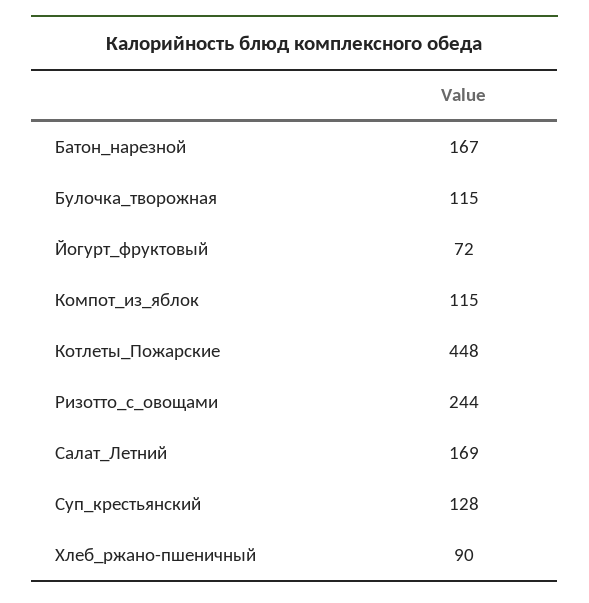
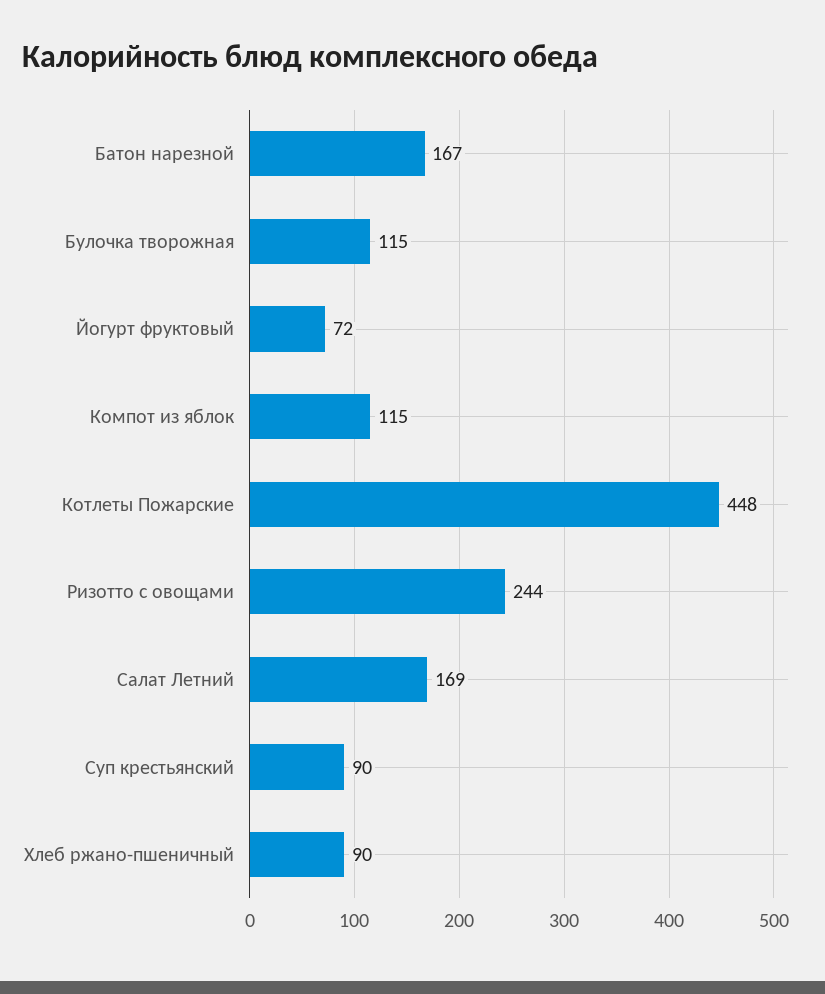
  {
    "Батон_нарезной": 167,
    "Булочка_творожная": 115,
    "Йогурт_фруктовый": 72,
    "Компот_из_яблок": 115,
    "Котлеты_Пожарские": 448,
    "Ризотто_с_овощами": 244,
    "Салат_Летний": 169,
-   "Суп_крестьянский": 128,
+   "Суп_крестьянский": 90,
    "Хлеб_ржано-пшеничный": 90
  }

